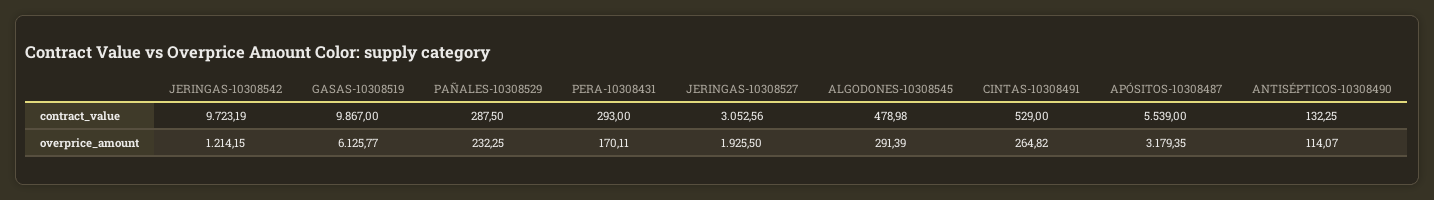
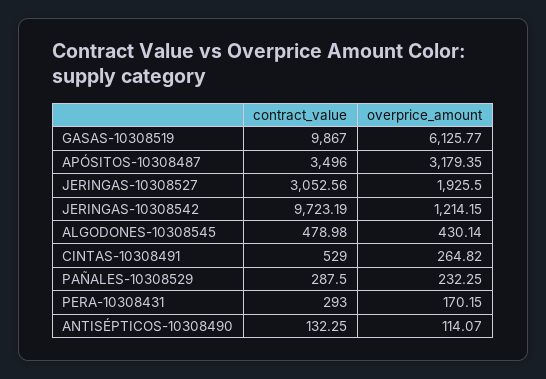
  {
    "JERINGAS-10308542": {
      "contract_value": 9723.19,
      "overprice_amount": 1214.15
    },
    "GASAS-10308519": {
      "contract_value": 9867,
      "overprice_amount": 6125.77
    },
    "PAÑALES-10308529": {
      "contract_value": 287.5,
      "overprice_amount": 232.25
    },
    "PERA-10308431": {
      "contract_value": 293,
-     "overprice_amount": 170.11
+     "overprice_amount": 170.15
    },
    "JERINGAS-10308527": {
      "contract_value": 3052.56,
      "overprice_amount": 1925.5
    },
    "ALGODONES-10308545": {
      "contract_value": 478.98,
-     "overprice_amount": 291.39
+     "overprice_amount": 430.14
    },
    "CINTAS-10308491": {
      "contract_value": 529,
      "overprice_amount": 264.82
    },
    "APÓSITOS-10308487": {
-     "contract_value": 5539,
+     "contract_value": 3496,
      "overprice_amount": 3179.35
    },
    "ANTISÉPTICOS-10308490": {
      "contract_value": 132.25,
      "overprice_amount": 114.07
    }
  }

